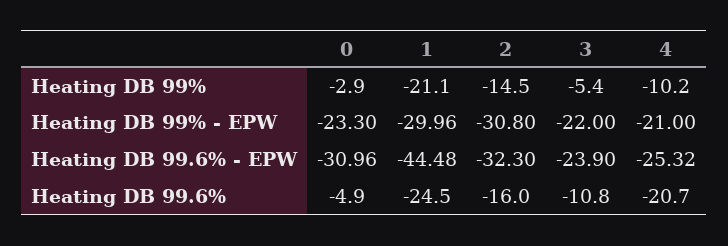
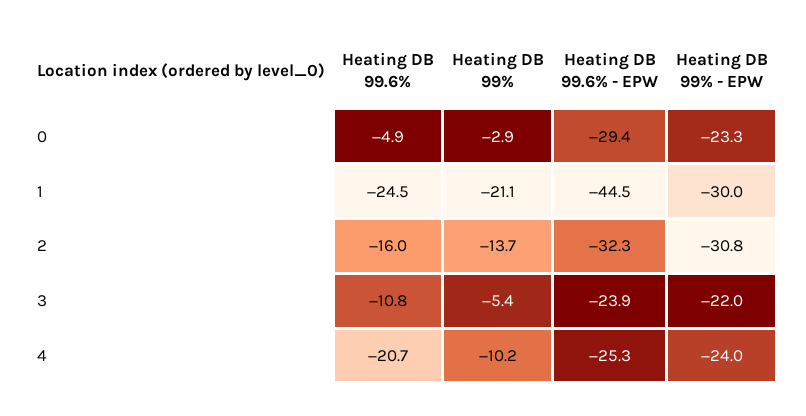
  {
    "0": {
      "Heating DB 99%": -2.9,
      "Heating DB 99% - EPW": -23.3,
-     "Heating DB 99.6% - EPW": -30.96,
+     "Heating DB 99.6% - EPW": -29.4,
      "Heating DB 99.6%": -4.9
    },
    "1": {
      "Heating DB 99%": -21.1,
      "Heating DB 99% - EPW": -29.96,
      "Heating DB 99.6% - EPW": -44.48,
      "Heating DB 99.6%": -24.5
    },
    "2": {
-     "Heating DB 99%": -14.5,
+     "Heating DB 99%": -13.7,
      "Heating DB 99% - EPW": -30.8,
      "Heating DB 99.6% - EPW": -32.3,
      "Heating DB 99.6%": -16
    },
    "3": {
      "Heating DB 99%": -5.4,
      "Heating DB 99% - EPW": -22,
      "Heating DB 99.6% - EPW": -23.9,
      "Heating DB 99.6%": -10.8
    },
    "4": {
      "Heating DB 99%": -10.2,
-     "Heating DB 99% - EPW": -21,
+     "Heating DB 99% - EPW": -24,
      "Heating DB 99.6% - EPW": -25.32,
      "Heating DB 99.6%": -20.7
    }
  }

